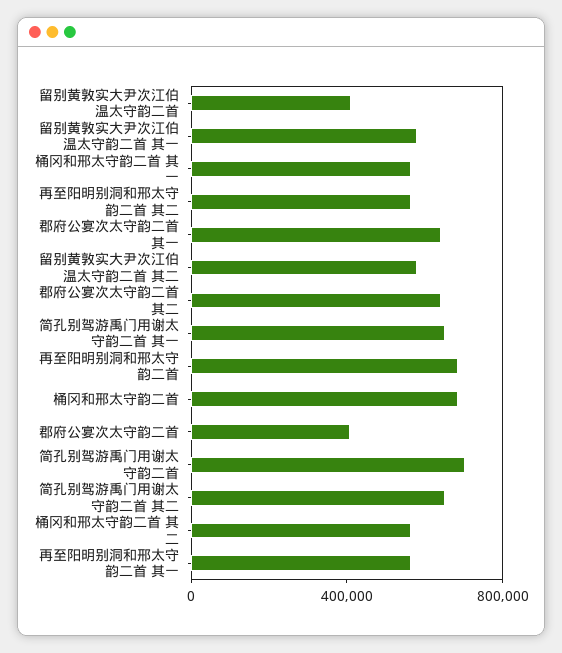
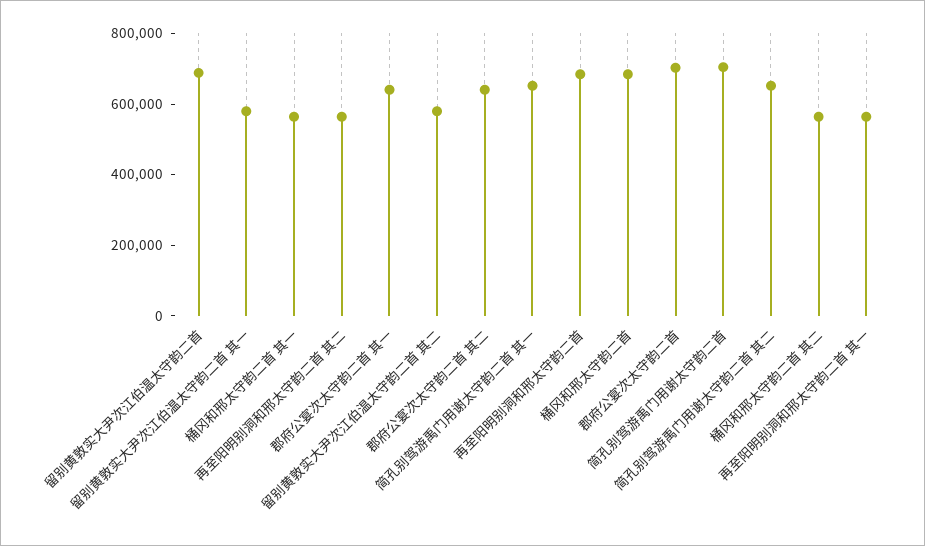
  {
-   "留别黄敦实大尹次江伯温太守韵二首": 400000,
+   "留别黄敦实大尹次江伯温太守韵二首": 700000,
    "留别黄敦实大尹次江伯温太守韵二首 其一": 600000,
    "桶冈和邢太守韵二首 其一": 550000,
    "再至阳明别洞和邢太守韵二首 其二": 550000,
    "郡府公宴次太守韵二首 其一": 650000,
    "留别黄敦实大尹次江伯温太守韵二首 其二": 600000,
    "郡府公宴次太守韵二首 其二": 650000,
    "简孔别驾游禹门用谢太守韵二首 其一": 650000,
    "再至阳明别洞和邢太守韵二首": 700000,
    "桶冈和邢太守韵二首": 700000,
-   "郡府公宴次太守韵二首": 400000,
+   "郡府公宴次太守韵二首": 700000,
    "简孔别驾游禹门用谢太守韵二首": 700000,
    "简孔别驾游禹门用谢太守韵二首 其二": 650000,
    "桶冈和邢太守韵二首 其二": 550000,
    "再至阳明别洞和邢太守韵二首 其一": 550000
  }

